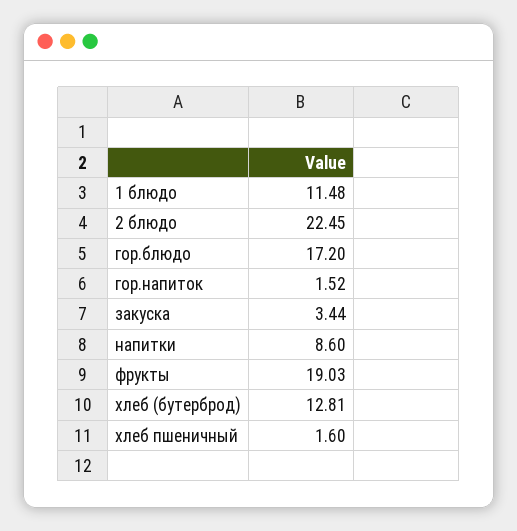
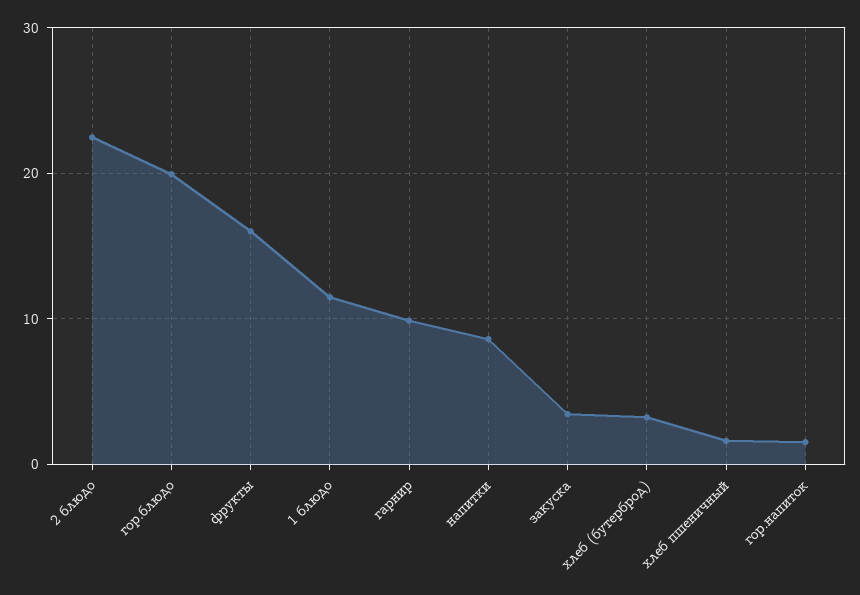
  {
    "1 блюдо": 11.48,
    "2 блюдо": 22.45,
-   "гор.блюдо": 17.2,
+   "гор.блюдо": 20,
    "гор.напиток": 1.52,
    "закуска": 3.44,
    "напитки": 8.6,
-   "фрукты": 19.03,
+   "фрукты": 16,
-   "хлеб (бутерброд)": 12.81,
+   "хлеб (бутерброд)": 3,
-   "хлеб пшеничный": 1.6
+   "хлеб пшеничный": 1.6,
+   "гарнир": 10
  }

